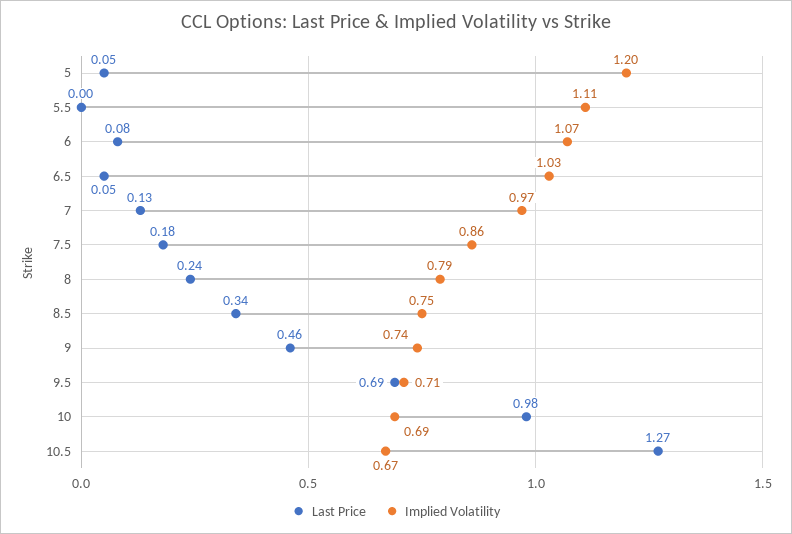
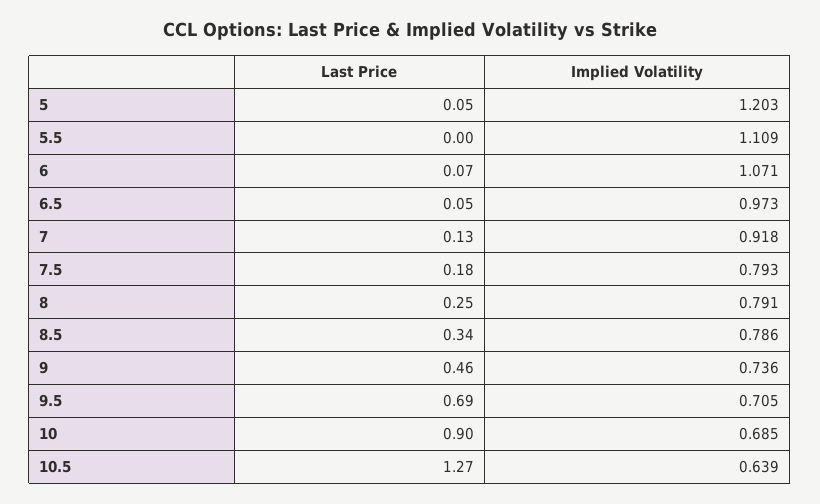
  {
    "Last Price": {
      "5": 0.05,
      "5.5": 0,
-     "6": 0.08,
+     "6": 0.07,
      "6.5": 0.05,
      "7": 0.13,
      "7.5": 0.18,
-     "8": 0.24,
+     "8": 0.25,
      "8.5": 0.34,
      "9": 0.46,
      "9.5": 0.69,
-     "10": 0.98,
+     "10": 0.9,
      "10.5": 1.27
    },
    "Implied Volatility": {
      "5": 1.203,
      "5.5": 1.109,
      "6": 1.071,
-     "6.5": 1.03,
+     "6.5": 0.973,
-     "7": 0.97,
+     "7": 0.918,
-     "7.5": 0.86,
+     "7.5": 0.793,
      "8": 0.791,
-     "8.5": 0.75,
+     "8.5": 0.786,
      "9": 0.736,
      "9.5": 0.705,
      "10": 0.685,
-     "10.5": 0.67
+     "10.5": 0.639
    }
  }

